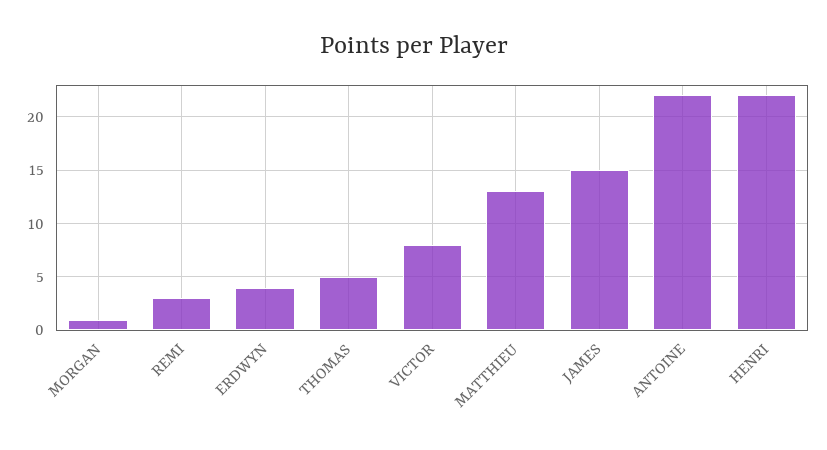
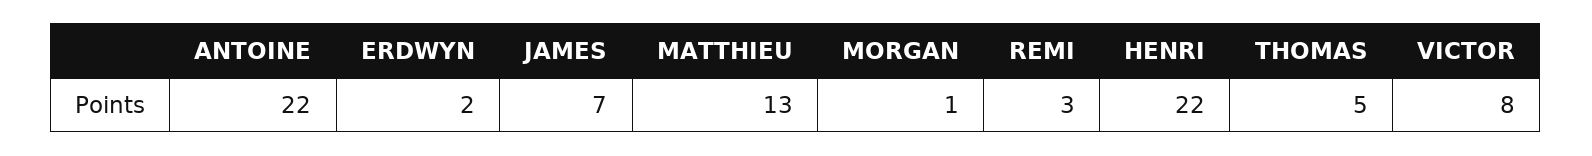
  {
    "MORGAN": 1,
    "REMI": 3,
-   "ERDWYN": 4,
+   "ERDWYN": 2,
    "THOMAS": 5,
    "VICTOR": 8,
    "MATTHIEU": 13,
-   "JAMES": 15,
+   "JAMES": 7,
    "ANTOINE": 22,
    "HENRI": 22
  }

